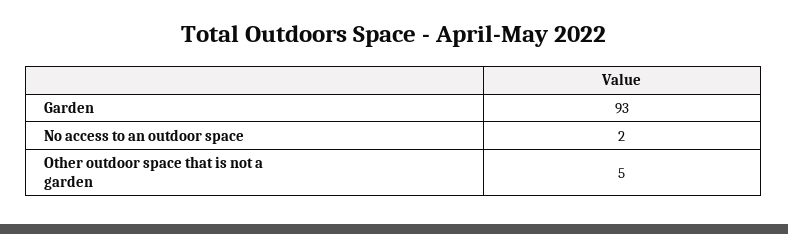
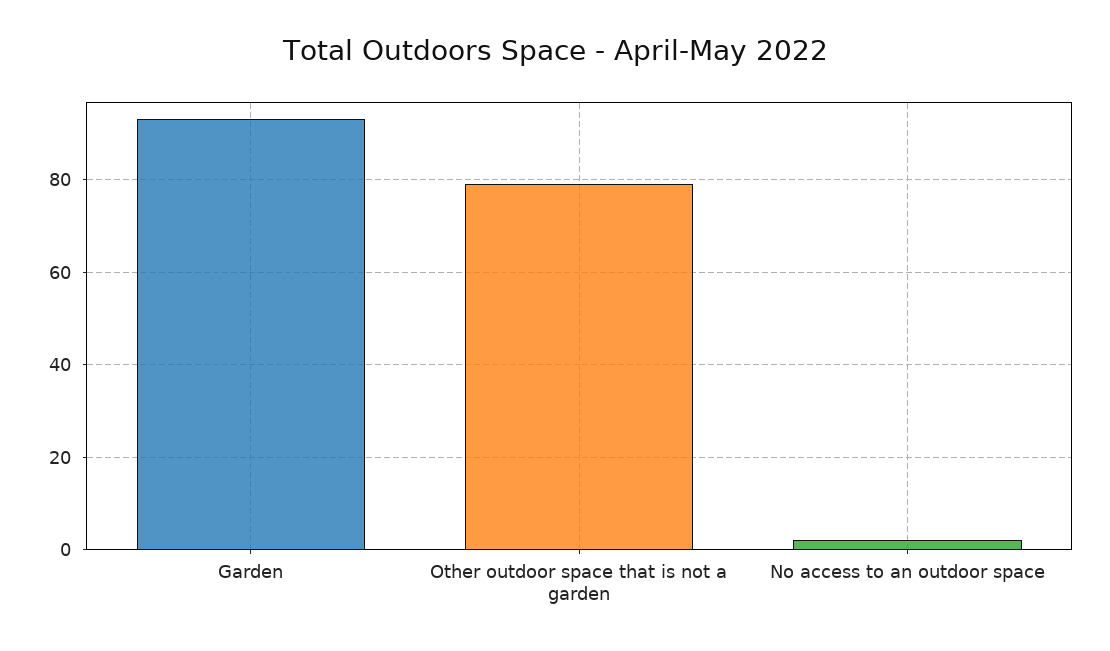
  {
    "Garden": 93,
    "No access to an outdoor space": 2,
-   "Other outdoor space that is not a garden": 5
+   "Other outdoor space that is not a garden": 80
  }

